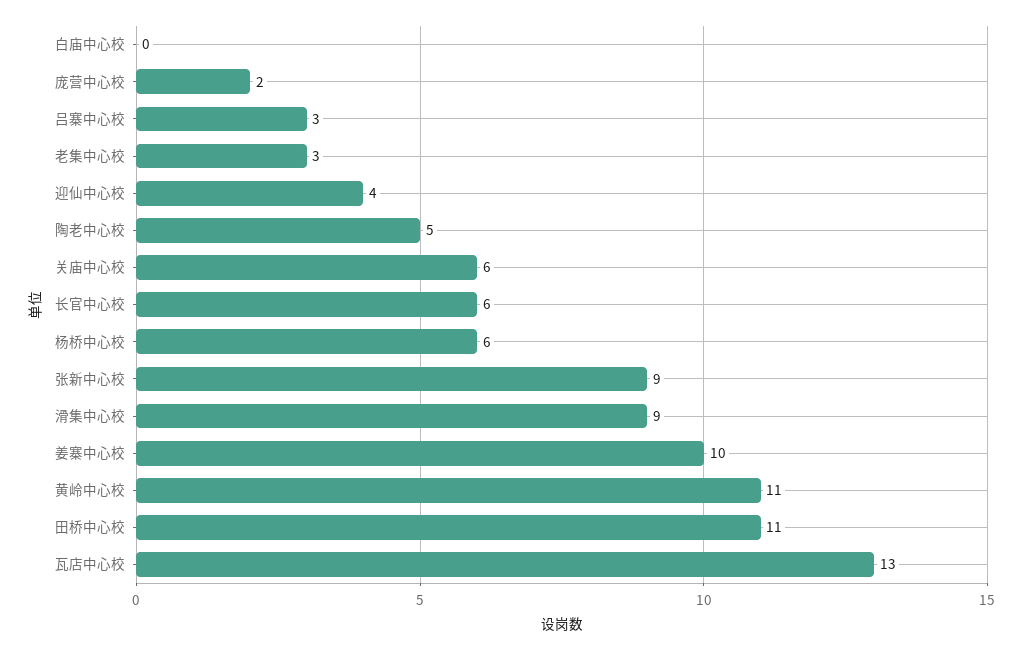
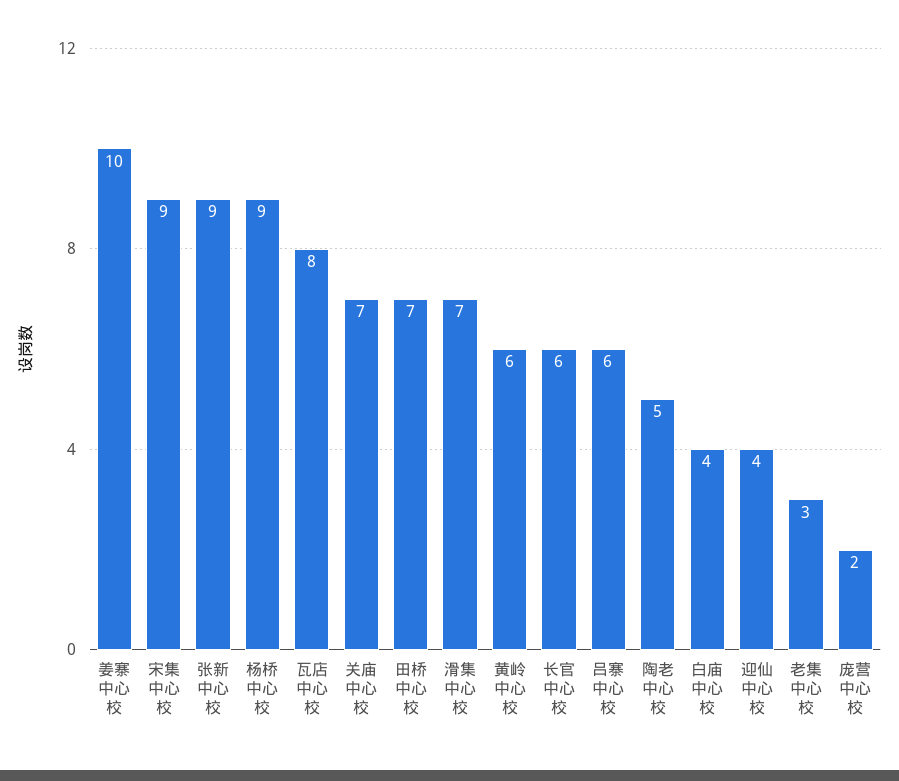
  {
-   "白庙中心校": 0,
+   "白庙中心校": 4,
    "庞营中心校": 2,
-   "吕寨中心校": 3,
+   "吕寨中心校": 6,
    "老集中心校": 3,
    "迎仙中心校": 4,
    "陶老中心校": 5,
-   "关庙中心校": 6,
+   "关庙中心校": 7,
    "长官中心校": 6,
-   "杨桥中心校": 6,
+   "杨桥中心校": 9,
    "张新中心校": 9,
-   "滑集中心校": 9,
+   "滑集中心校": 7,
    "姜寨中心校": 10,
-   "黄岭中心校": 11,
+   "黄岭中心校": 6,
-   "田桥中心校": 11,
+   "田桥中心校": 7,
-   "瓦店中心校": 13
+   "瓦店中心校": 8,
+   "宋集中心校": 9
  }

